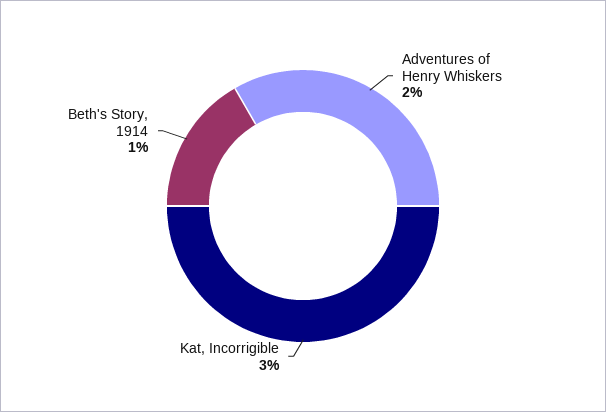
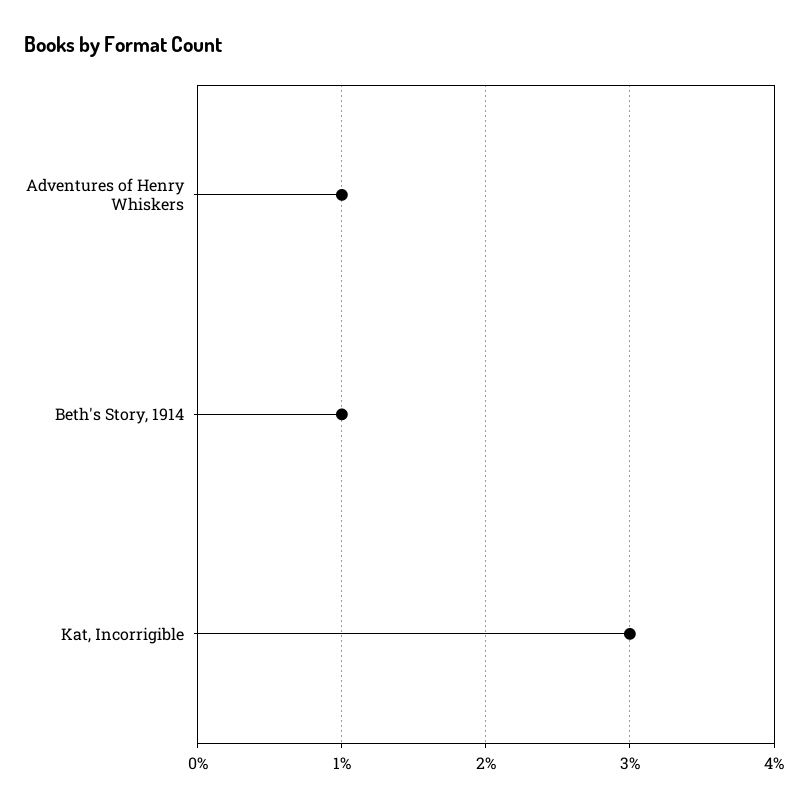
  {
-   "Adventures of Henry Whiskers": 2,
+   "Adventures of Henry Whiskers": 1,
    "Kat, Incorrigible": 3,
    "Beth's Story, 1914": 1
  }

